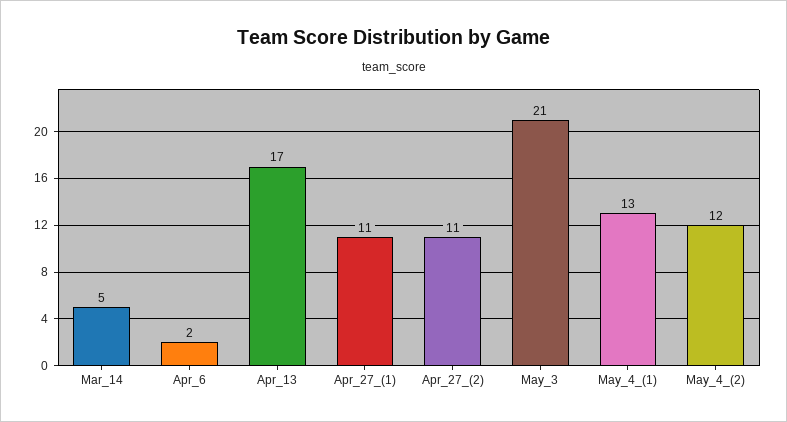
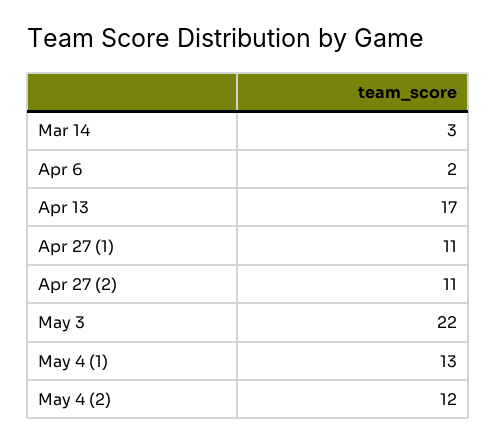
  {
-   "Mar_14": 5,
+   "Mar_14": 3,
    "Apr_6": 2,
    "Apr_13": 17,
    "Apr_27_(1)": 11,
    "Apr_27_(2)": 11,
-   "May_3": 21,
+   "May_3": 22,
    "May_4_(1)": 13,
    "May_4_(2)": 12
  }

